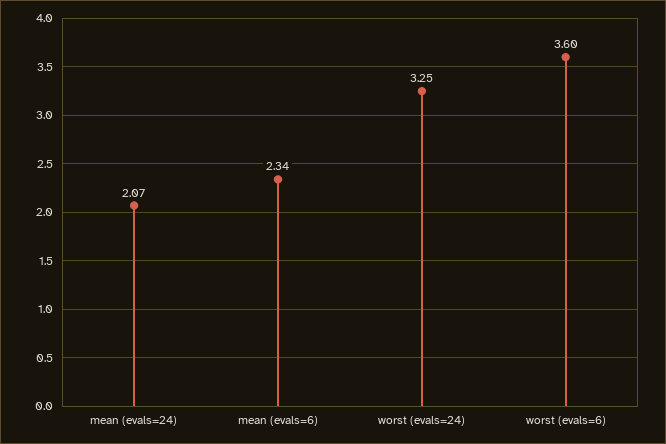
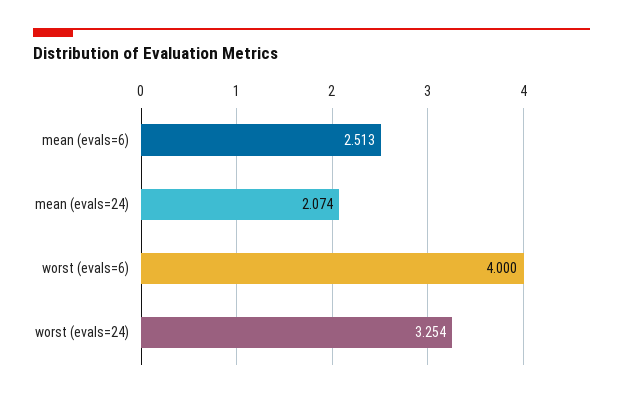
  {
    "mean (evals=24)": 2.074,
-   "mean (evals=6)": 2.34,
+   "mean (evals=6)": 2.513,
    "worst (evals=24)": 3.254,
-   "worst (evals=6)": 3.6
+   "worst (evals=6)": 4
  }

